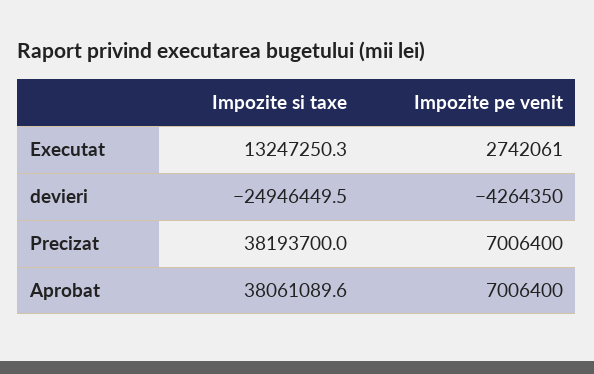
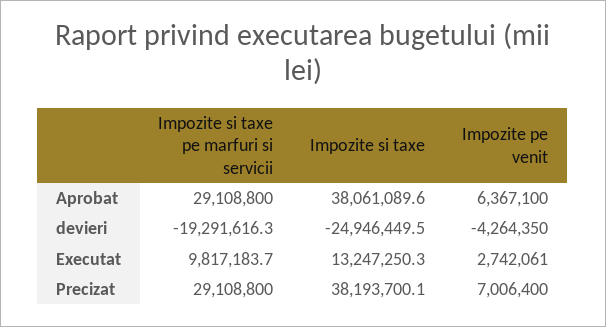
  {
    "Impozite si taxe": {
      "Executat": 13247250.3,
      "devieri": -24946449.5,
-     "Precizat": 38193700,
+     "Precizat": 38193700.1,
      "Aprobat": 38061089.6
    },
    "Impozite pe venit": {
      "Executat": 2742061,
      "devieri": -4264350,
      "Precizat": 7006400,
-     "Aprobat": 7006400
+     "Aprobat": 6367100
-   }
+   },
+   "Impozite si taxe pe marfuri si servicii": {
+     "Aprobat": 29108800,
+     "devieri": -19291616.3,
+     "Executat": 9817183.7,
+     "Precizat": 29108800
+   }
  }

